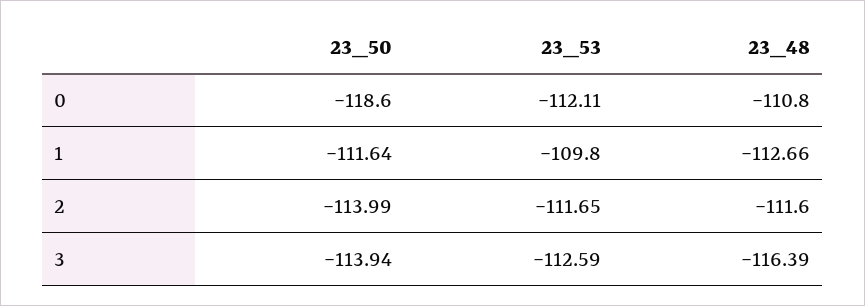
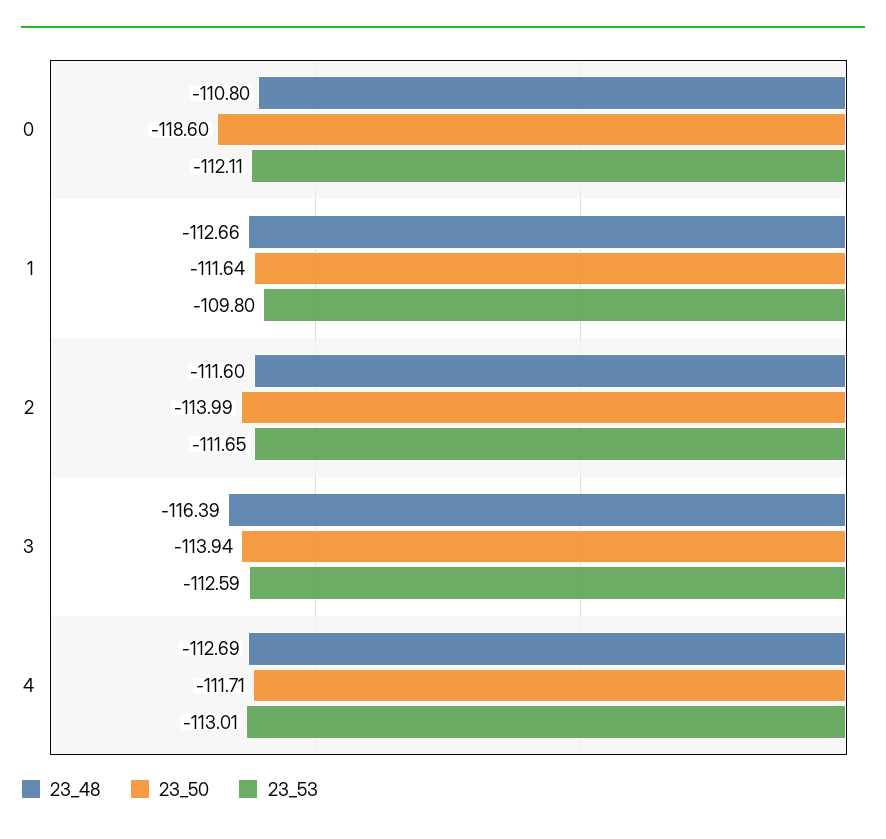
  {
    "23_50": {
      "0": -118.6,
      "1": -111.64,
      "2": -113.99,
-     "3": -113.94
+     "3": -113.94,
+     "4": -111.71
    },
    "23_53": {
      "0": -112.11,
      "1": -109.8,
      "2": -111.65,
-     "3": -112.59
+     "3": -112.59,
+     "4": -113.01
    },
    "23_48": {
      "0": -110.8,
      "1": -112.66,
      "2": -111.6,
-     "3": -116.39
+     "3": -116.39,
+     "4": -112.69
    }
  }

